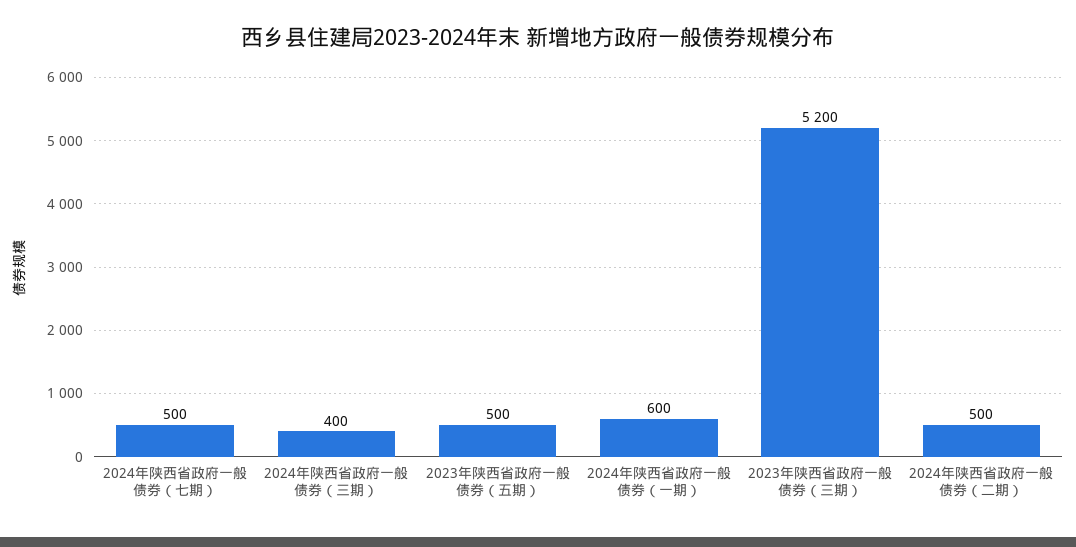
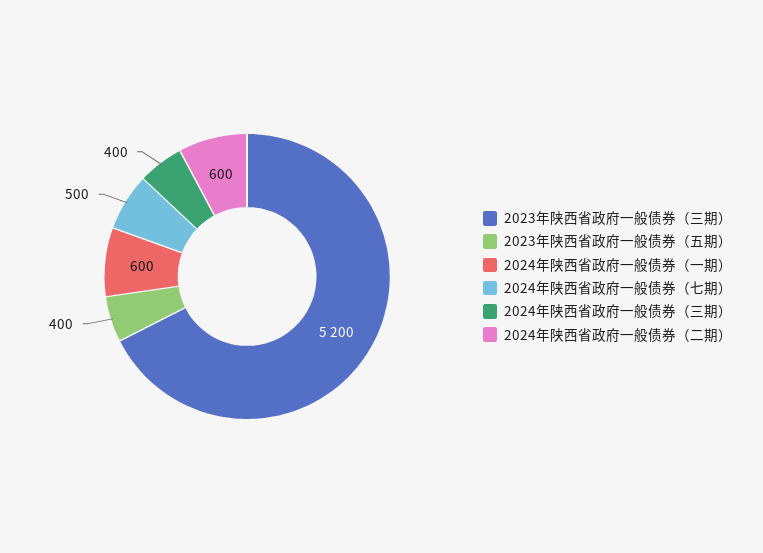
  {
    "2024年陕西省政府一般债券（七期）": 500,
    "2024年陕西省政府一般债券（三期）": 400,
-   "2023年陕西省政府一般债券（五期）": 500,
+   "2023年陕西省政府一般债券（五期）": 400,
    "2024年陕西省政府一般债券（一期）": 600,
    "2023年陕西省政府一般债券（三期）": 5200,
-   "2024年陕西省政府一般债券（二期）": 500
+   "2024年陕西省政府一般债券（二期）": 600
  }

